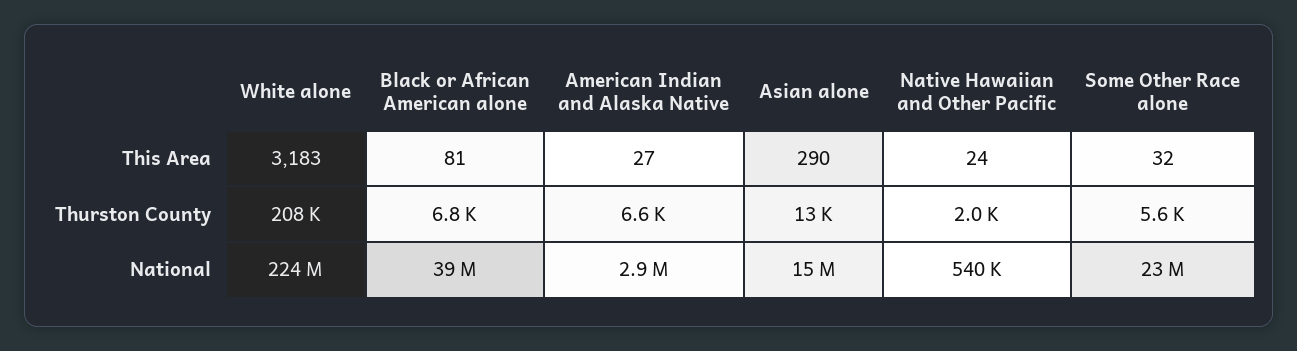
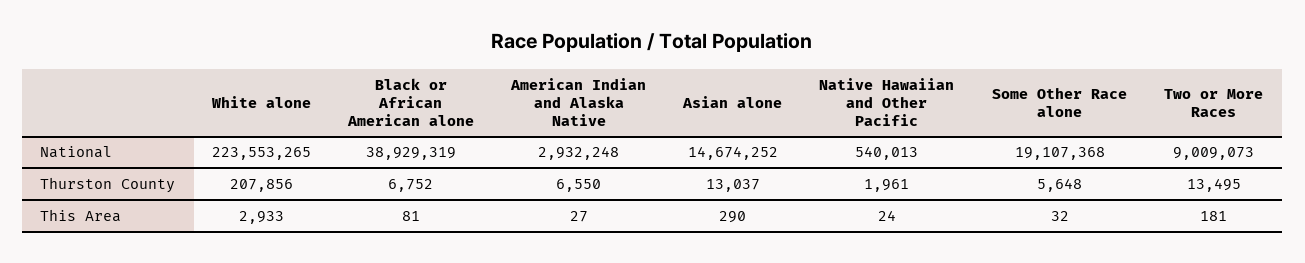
  {
    "White alone": {
-     "This Area": 3183,
+     "This Area": 2933,
      "Thurston County": 207856,
      "National": 223553265
    },
    "Black or African American alone": {
      "This Area": 81,
      "Thurston County": 6752,
      "National": 38929319
    },
    "American Indian and Alaska Native": {
      "This Area": 27,
      "Thurston County": 6550,
      "National": 2932248
    },
    "Asian alone": {
      "This Area": 290,
      "Thurston County": 13037,
      "National": 14674252
    },
    "Native Hawaiian and Other Pacific": {
      "This Area": 24,
      "Thurston County": 1961,
      "National": 540013
    },
    "Some Other Race alone": {
      "This Area": 32,
      "Thurston County": 5648,
-     "National": 23000000
+     "National": 19107368
-   }
+   },
+   "Two or More Races": {
+     "National": 9009073,
+     "Thurston County": 13495,
+     "This Area": 181
+   }
  }

